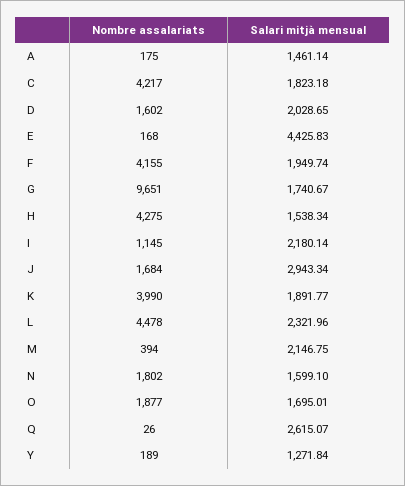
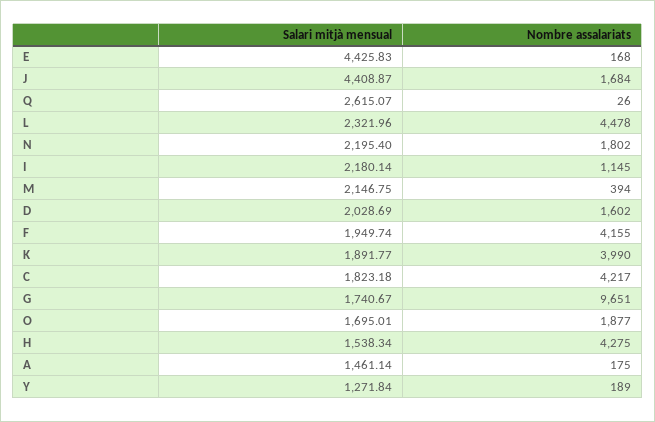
  {
    "Nombre assalariats": {
      "A": 175,
      "C": 4217,
      "D": 1602,
      "E": 168,
      "F": 4155,
      "G": 9651,
      "H": 4275,
      "I": 1145,
      "J": 1684,
      "K": 3990,
      "L": 4478,
      "M": 394,
      "N": 1802,
      "O": 1877,
      "Q": 26,
      "Y": 189
    },
    "Salari mitjà mensual": {
      "A": 1461.14,
      "C": 1823.18,
-     "D": 2028.65,
+     "D": 2028.69,
      "E": 4425.83,
      "F": 1949.74,
      "G": 1740.67,
      "H": 1538.34,
      "I": 2180.14,
-     "J": 2943.34,
+     "J": 4408.87,
      "K": 1891.77,
      "L": 2321.96,
      "M": 2146.75,
-     "N": 1599.1,
+     "N": 2195.4,
      "O": 1695.01,
      "Q": 2615.07,
      "Y": 1271.84
    }
  }

